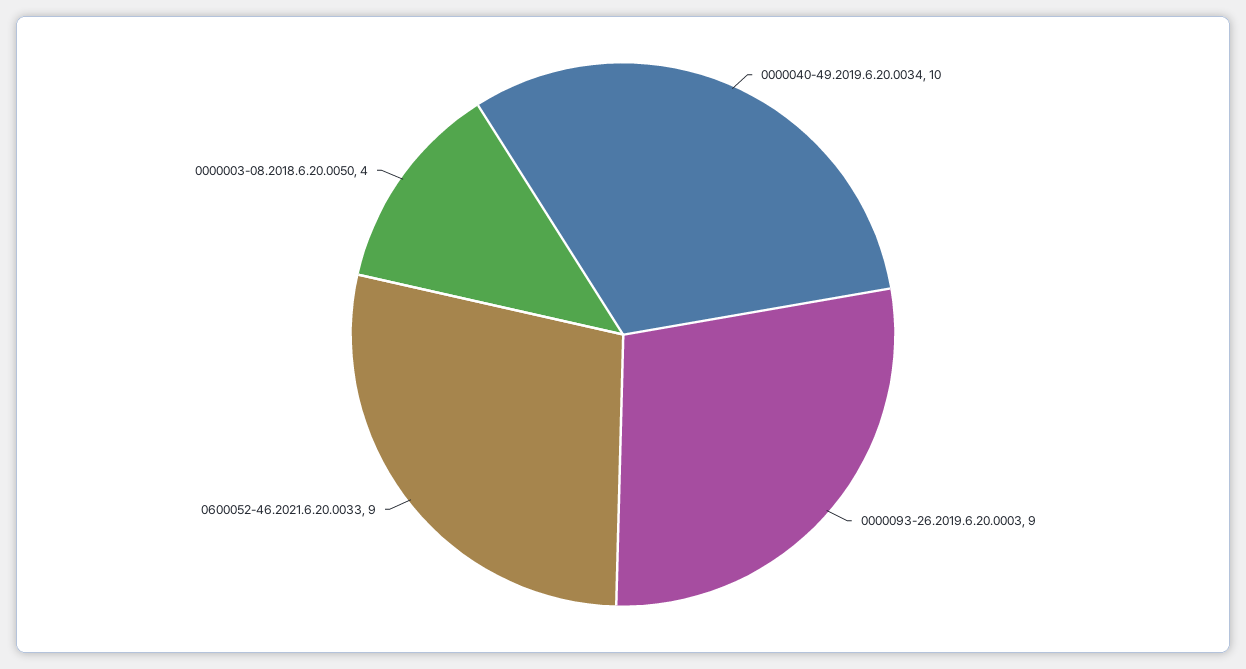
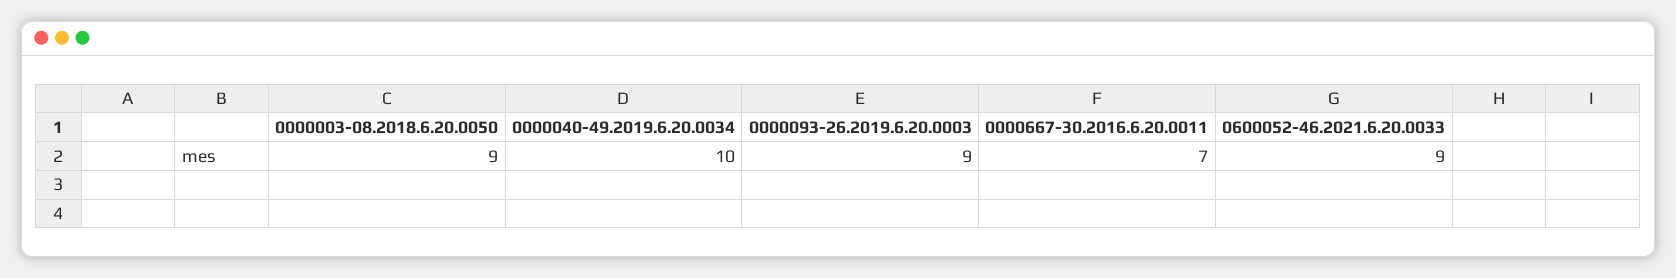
  {
    "0000040-49.2019.6.20.0034": 10,
    "0000093-26.2019.6.20.0003": 9,
    "0600052-46.2021.6.20.0033": 9,
-   "0000003-08.2018.6.20.0050": 4
+   "0000003-08.2018.6.20.0050": 9,
+   "0000667-30.2016.6.20.0011": 7
  }

